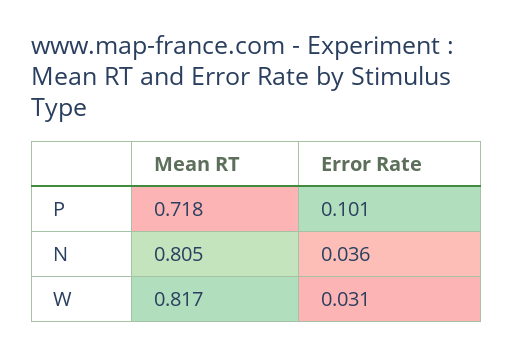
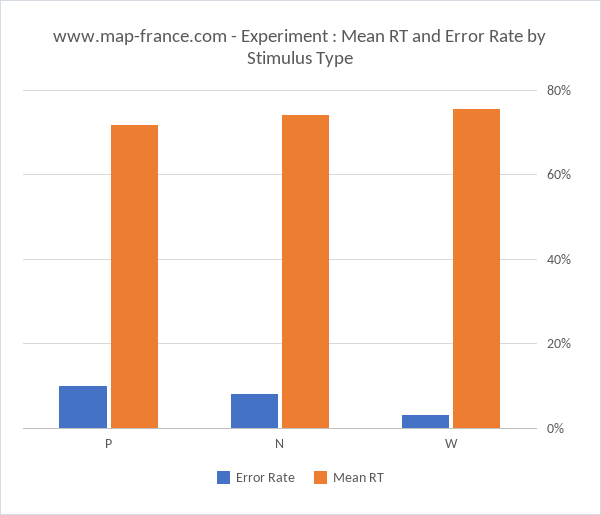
  {
    "Mean RT": {
      "P": 0.718,
-     "N": 0.805,
+     "N": 0.74,
-     "W": 0.817
+     "W": 0.76
    },
    "Error Rate": {
      "P": 0.101,
-     "N": 0.036,
+     "N": 0.08,
      "W": 0.031
    }
  }

